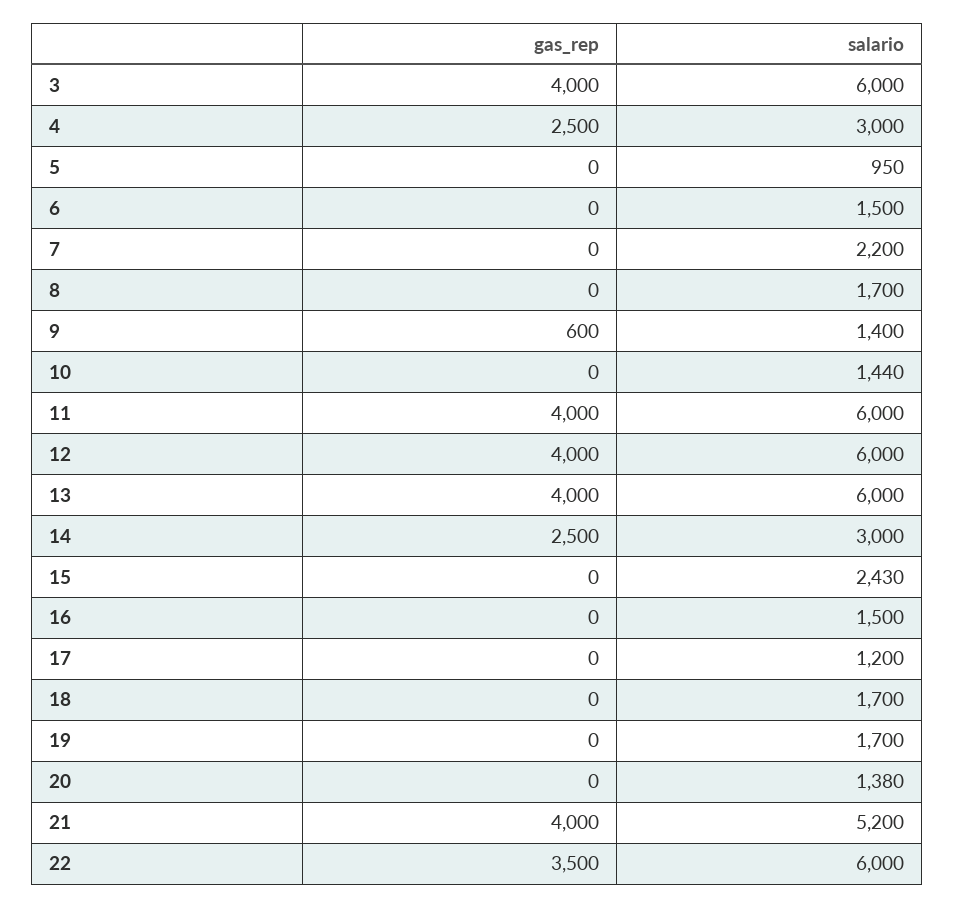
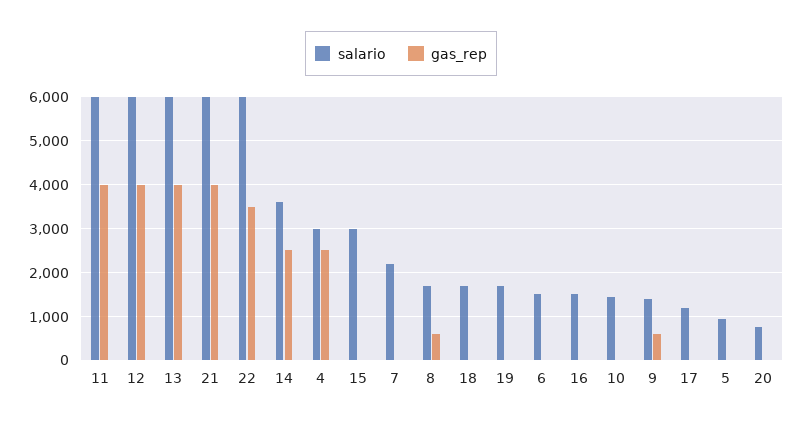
  {
    "gas_rep": {
-     "3": 4000,
      "4": 2500,
      "5": 0,
      "6": 0,
      "7": 0,
-     "8": 0,
+     "8": 600,
      "9": 600,
      "10": 0,
      "11": 4000,
      "12": 4000,
      "13": 4000,
      "14": 2500,
      "15": 0,
      "16": 0,
      "17": 0,
      "18": 0,
      "19": 0,
      "20": 0,
      "21": 4000,
      "22": 3500
    },
    "salario": {
-     "3": 6000,
      "4": 3000,
      "5": 950,
      "6": 1500,
      "7": 2200,
      "8": 1700,
      "9": 1400,
      "10": 1440,
      "11": 6000,
      "12": 6000,
      "13": 6000,
-     "14": 3000,
+     "14": 3600,
-     "15": 2430,
+     "15": 3000,
      "16": 1500,
      "17": 1200,
      "18": 1700,
      "19": 1700,
-     "20": 1380,
+     "20": 800,
-     "21": 5200,
+     "21": 6000,
      "22": 6000
    }
  }

